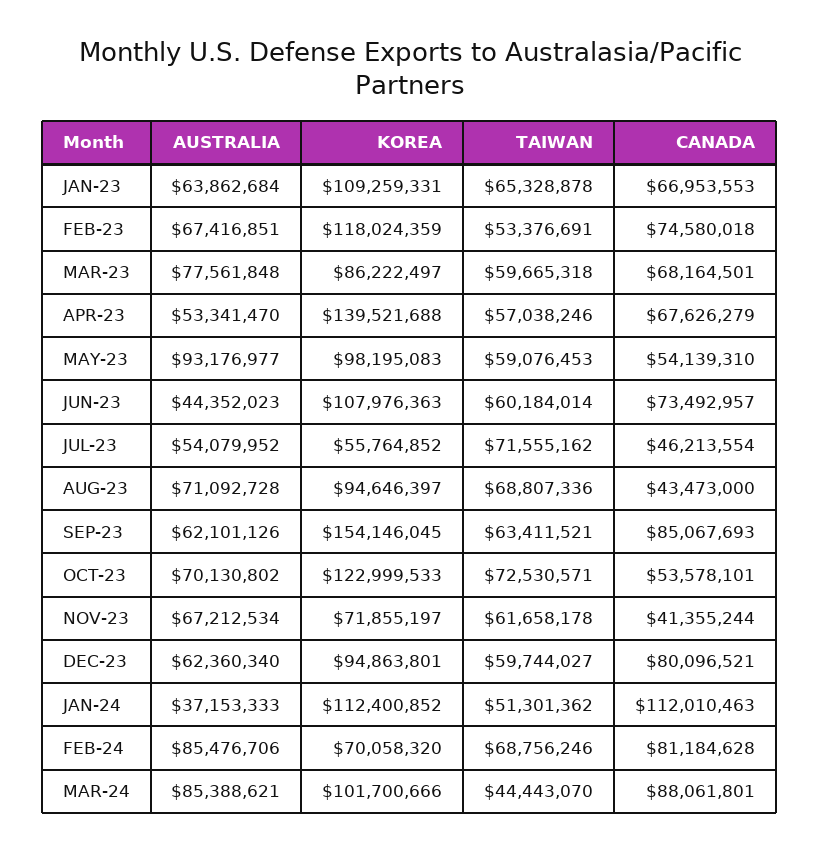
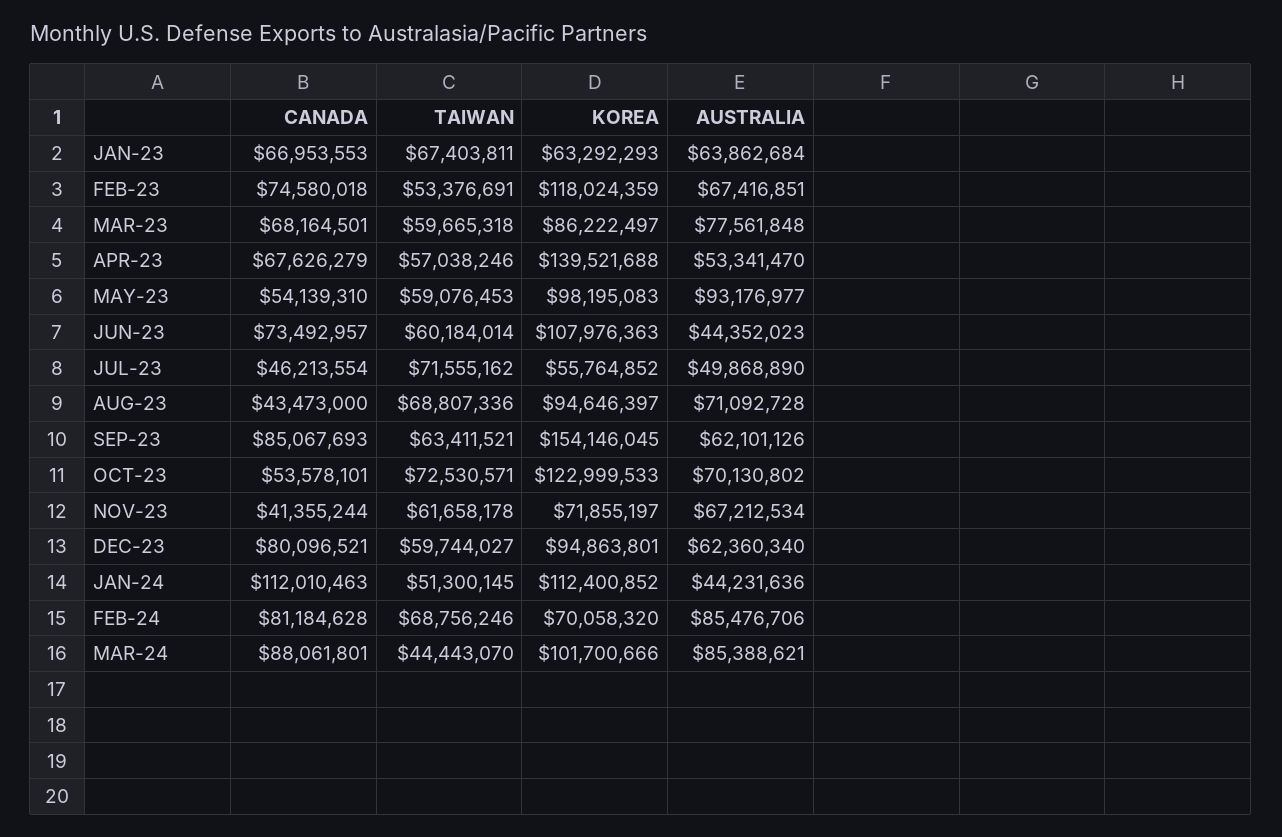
  {
    "AUSTRALIA": {
      "JAN-23": 63862684,
      "FEB-23": 67416851,
      "MAR-23": 77561848,
      "APR-23": 53341470,
      "MAY-23": 93176977,
      "JUN-23": 44352023,
-     "JUL-23": 54079952,
+     "JUL-23": 49868890,
      "AUG-23": 71092728,
      "SEP-23": 62101126,
      "OCT-23": 70130802,
      "NOV-23": 67212534,
      "DEC-23": 62360340,
-     "JAN-24": 37153333,
+     "JAN-24": 44231636,
      "FEB-24": 85476706,
      "MAR-24": 85388621
    },
    "KOREA": {
-     "JAN-23": 109259331,
+     "JAN-23": 63292293,
      "FEB-23": 118024359,
      "MAR-23": 86222497,
      "APR-23": 139521688,
      "MAY-23": 98195083,
      "JUN-23": 107976363,
      "JUL-23": 55764852,
      "AUG-23": 94646397,
      "SEP-23": 154146045,
      "OCT-23": 122999533,
      "NOV-23": 71855197,
      "DEC-23": 94863801,
      "JAN-24": 112400852,
      "FEB-24": 70058320,
      "MAR-24": 101700666
    },
    "TAIWAN": {
-     "JAN-23": 65328878,
+     "JAN-23": 67403811,
      "FEB-23": 53376691,
      "MAR-23": 59665318,
      "APR-23": 57038246,
      "MAY-23": 59076453,
      "JUN-23": 60184014,
      "JUL-23": 71555162,
      "AUG-23": 68807336,
      "SEP-23": 63411521,
      "OCT-23": 72530571,
      "NOV-23": 61658178,
      "DEC-23": 59744027,
-     "JAN-24": 51301362,
+     "JAN-24": 51300145,
      "FEB-24": 68756246,
      "MAR-24": 44443070
    },
    "CANADA": {
      "JAN-23": 66953553,
      "FEB-23": 74580018,
      "MAR-23": 68164501,
      "APR-23": 67626279,
      "MAY-23": 54139310,
      "JUN-23": 73492957,
      "JUL-23": 46213554,
      "AUG-23": 43473000,
      "SEP-23": 85067693,
      "OCT-23": 53578101,
      "NOV-23": 41355244,
      "DEC-23": 80096521,
      "JAN-24": 112010463,
      "FEB-24": 81184628,
      "MAR-24": 88061801
    }
  }

